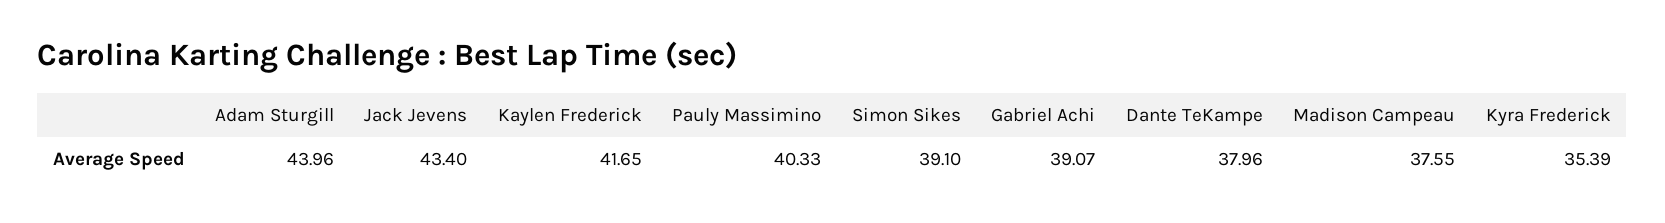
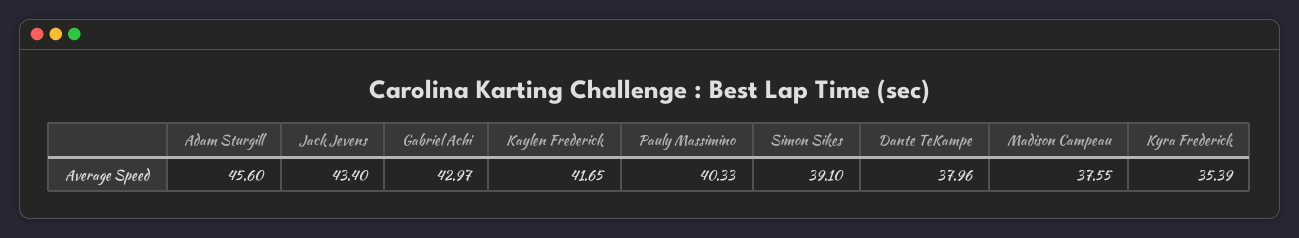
  {
-   "Adam Sturgill": 43.96,
+   "Adam Sturgill": 45.6,
    "Jack Jevens": 43.4,
    "Kaylen Frederick": 41.65,
    "Pauly Massimino": 40.33,
    "Simon Sikes": 39.1,
-   "Gabriel Achi": 39.07,
+   "Gabriel Achi": 42.97,
    "Dante TeKampe": 37.96,
    "Madison Campeau": 37.55,
    "Kyra Frederick": 35.39
  }

